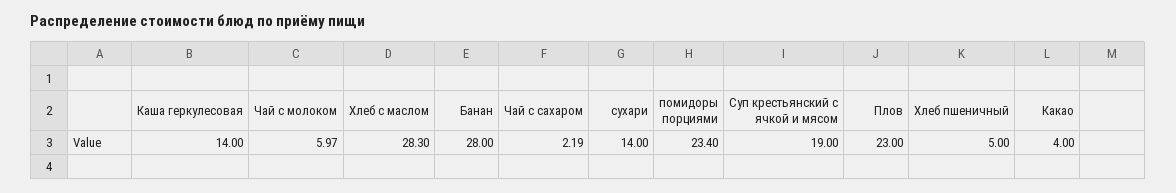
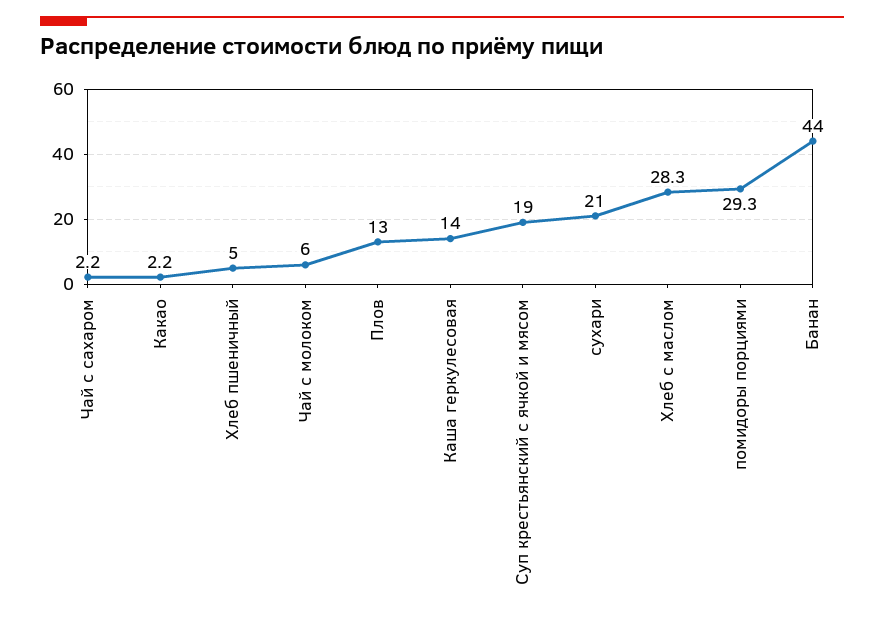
  {
    "Каша геркулесовая": 14,
    "Чай с молоком": 5.97,
    "Хлеб с маслом": 28.3,
-   "Банан": 28,
+   "Банан": 44,
    "Чай с сахаром": 2.19,
-   "сухари": 14,
+   "сухари": 21,
-   "помидоры порциями": 23.4,
+   "помидоры порциями": 29.3,
    "Суп крестьянский с ячкой и мясом": 19,
-   "Плов": 23,
+   "Плов": 13,
    "Хлеб пшеничный": 5,
-   "Какао": 4
+   "Какао": 2.2
  }

